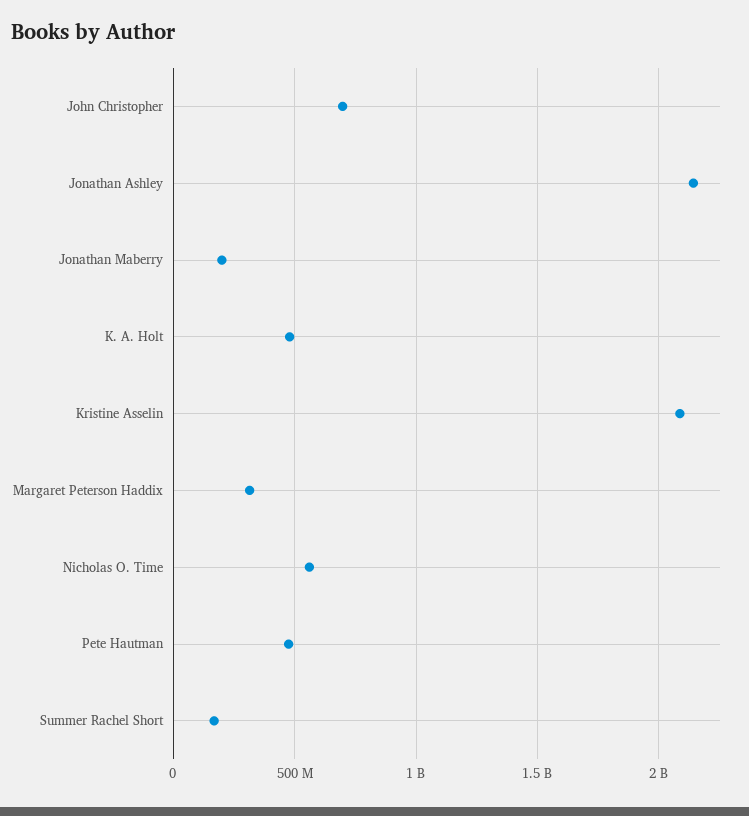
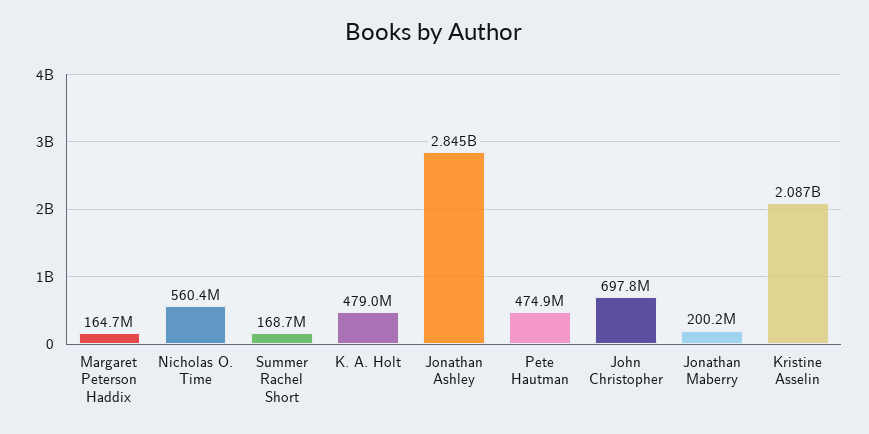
  {
    "John Christopher": 697800000,
-   "Jonathan Ashley": 2150000000,
+   "Jonathan Ashley": 2845000000,
    "Jonathan Maberry": 200200000,
    "K. A. Holt": 479000000,
    "Kristine Asselin": 2087000000,
-   "Margaret Peterson Haddix": 300000000,
+   "Margaret Peterson Haddix": 164700000,
    "Nicholas O. Time": 560400000,
    "Pete Hautman": 474900000,
    "Summer Rachel Short": 168700000
  }

